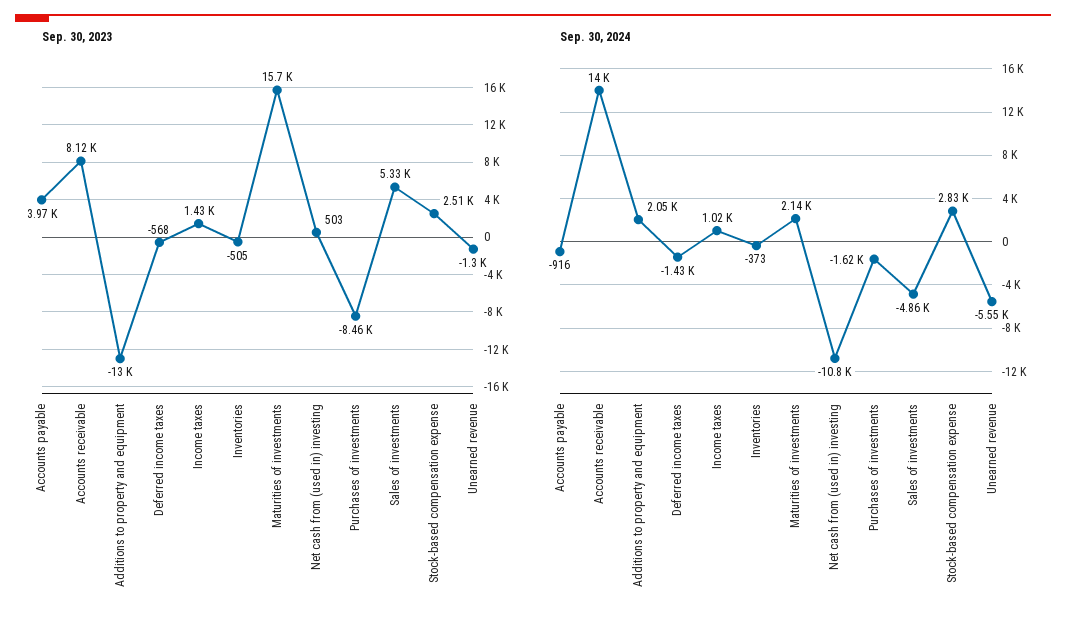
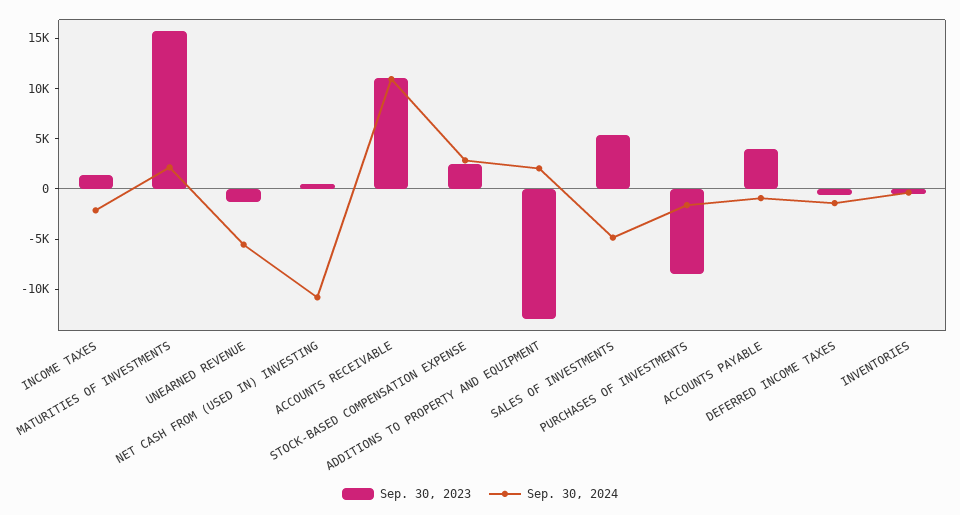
  {
    "Sep. 30, 2023": {
      "Accounts payable": 3970,
-     "Accounts receivable": 8120,
+     "Accounts receivable": 11000,
      "Additions to property and equipment": -13000,
      "Deferred income taxes": -568,
      "Income taxes": 1430,
      "Inventories": -505,
      "Maturities of investments": 15700,
      "Net cash from (used in) investing": 503,
      "Purchases of investments": -8460,
      "Sales of investments": 5330,
      "Stock-based compensation expense": 2510,
      "Unearned revenue": -1300
    },
    "Sep. 30, 2024": {
      "Accounts payable": -916,
-     "Accounts receivable": 14000,
+     "Accounts receivable": 11000,
      "Additions to property and equipment": 2050,
      "Deferred income taxes": -1430,
-     "Income taxes": 1020,
+     "Income taxes": -2000,
      "Inventories": -373,
      "Maturities of investments": 2140,
      "Net cash from (used in) investing": -10800,
      "Purchases of investments": -1620,
      "Sales of investments": -4860,
      "Stock-based compensation expense": 2830,
      "Unearned revenue": -5550
    }
  }

